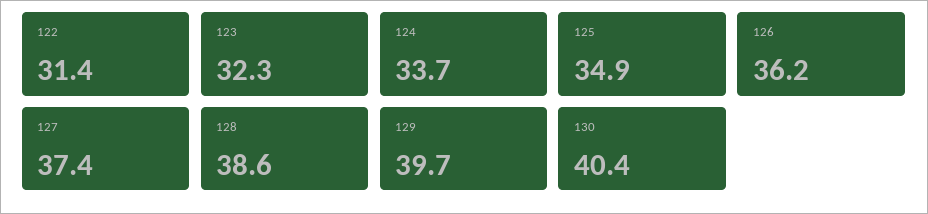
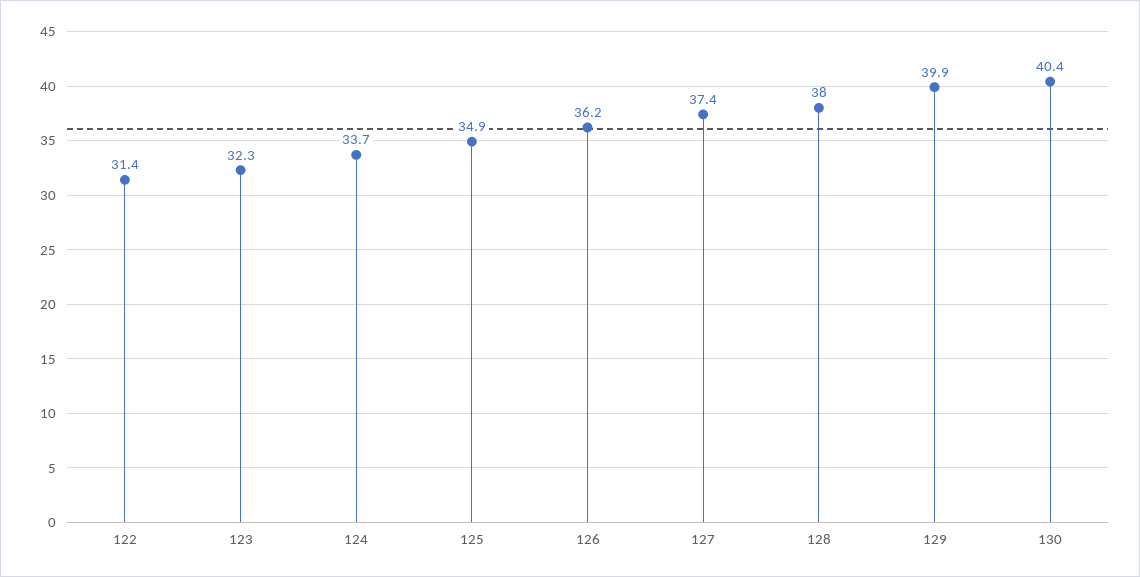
  {
    "122": 31.4,
    "123": 32.3,
    "124": 33.7,
    "125": 34.9,
    "126": 36.2,
    "127": 37.4,
-   "128": 38.6,
+   "128": 38,
-   "129": 39.7,
+   "129": 39.9,
    "130": 40.4
  }

